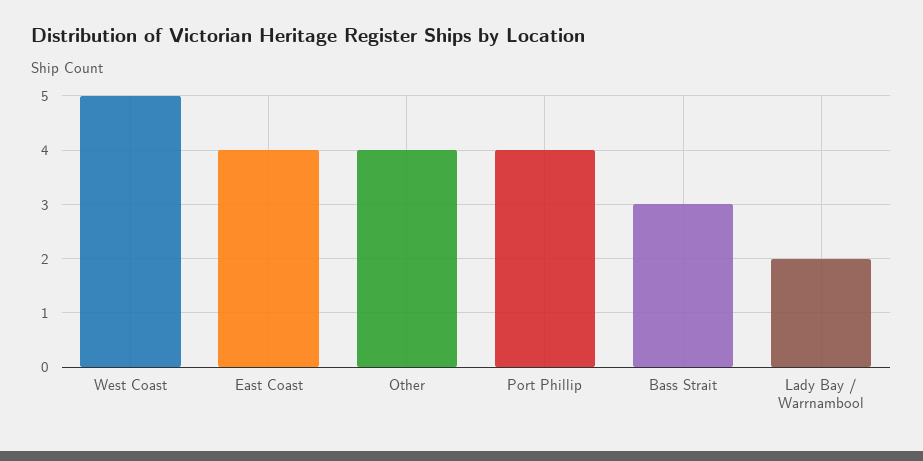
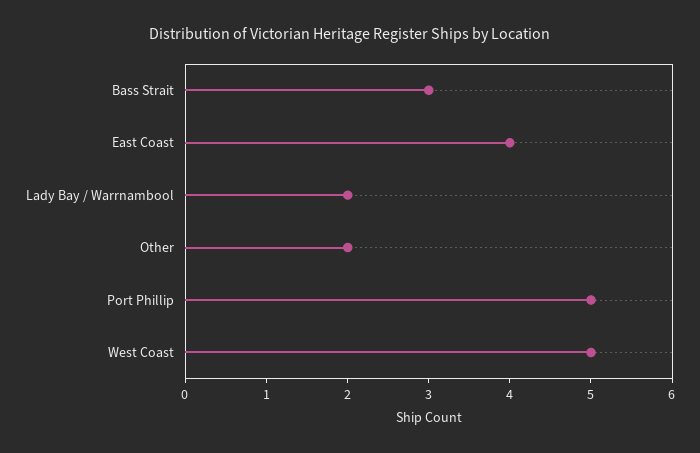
  {
    "West Coast": 5,
    "East Coast": 4,
-   "Other": 4,
+   "Other": 2,
-   "Port Phillip": 4,
+   "Port Phillip": 5,
    "Bass Strait": 3,
    "Lady Bay / Warrnambool": 2
  }

